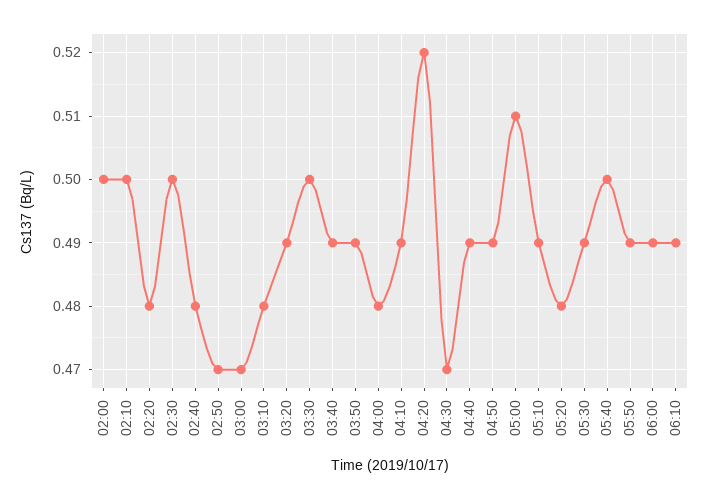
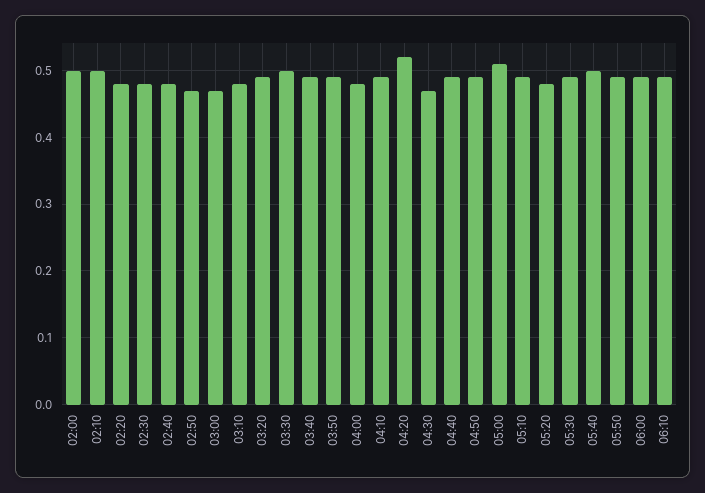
  {
    "02:00": 0.5,
    "02:10": 0.5,
    "02:20": 0.48,
-   "02:30": 0.5,
+   "02:30": 0.48,
    "02:40": 0.48,
    "02:50": 0.47,
    "03:00": 0.47,
    "03:10": 0.48,
    "03:20": 0.49,
    "03:30": 0.5,
    "03:40": 0.49,
    "03:50": 0.49,
    "04:00": 0.48,
    "04:10": 0.49,
    "04:20": 0.52,
    "04:30": 0.47,
    "04:40": 0.49,
    "04:50": 0.49,
    "05:00": 0.51,
    "05:10": 0.49,
    "05:20": 0.48,
    "05:30": 0.49,
    "05:40": 0.5,
    "05:50": 0.49,
    "06:00": 0.49,
    "06:10": 0.49
  }

